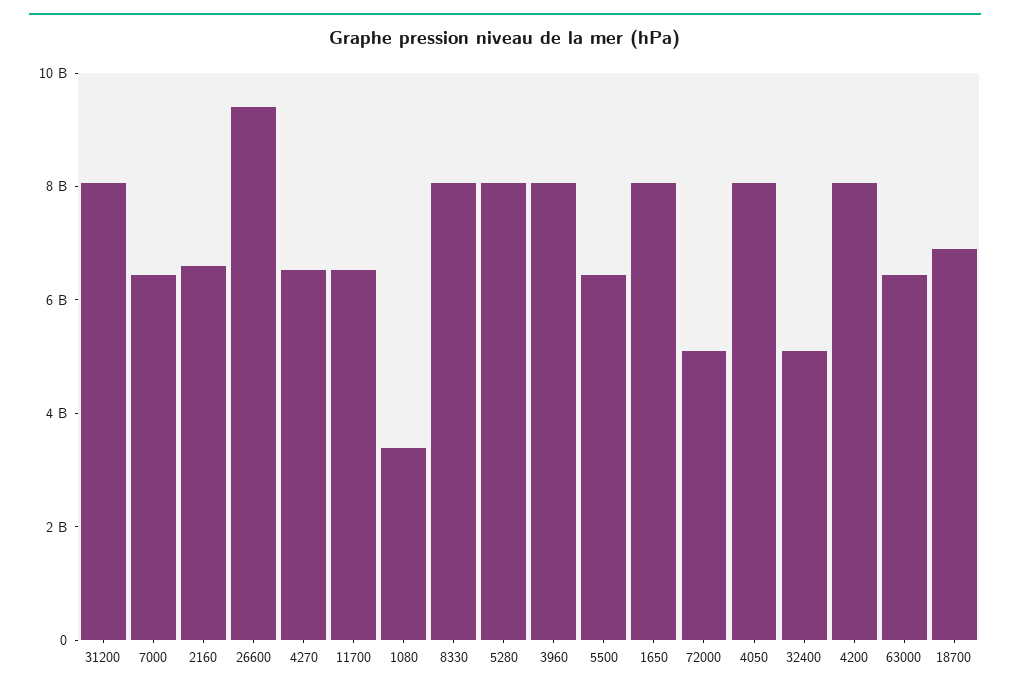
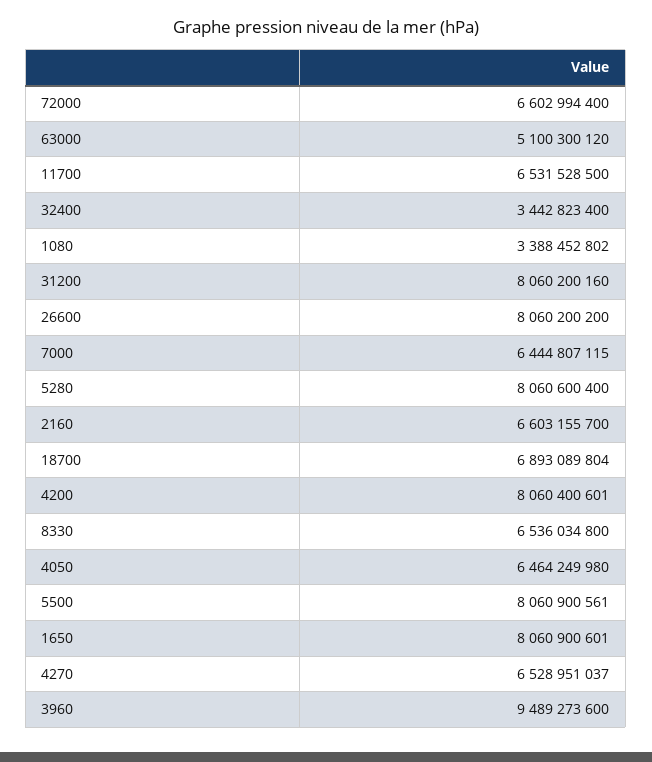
  {
    "31200": 8060200160,
    "7000": 6444807115,
    "2160": 6603155700,
-   "26600": 9500000000,
+   "26600": 8060200200,
    "4270": 6528951037,
    "11700": 6531528500,
    "1080": 3388452802,
-   "8330": 8000000000,
+   "8330": 6536034800,
    "5280": 8060600400,
-   "3960": 8000000000,
+   "3960": 9489273600,
-   "5500": 6500000000,
+   "5500": 8060900561,
    "1650": 8060900601,
-   "72000": 5000000000,
+   "72000": 6602994400,
-   "4050": 8000000000,
+   "4050": 6464249980,
-   "32400": 5000000000,
+   "32400": 3442823400,
    "4200": 8060400601,
-   "63000": 6500000000,
+   "63000": 5100300120,
    "18700": 6893089804
  }

